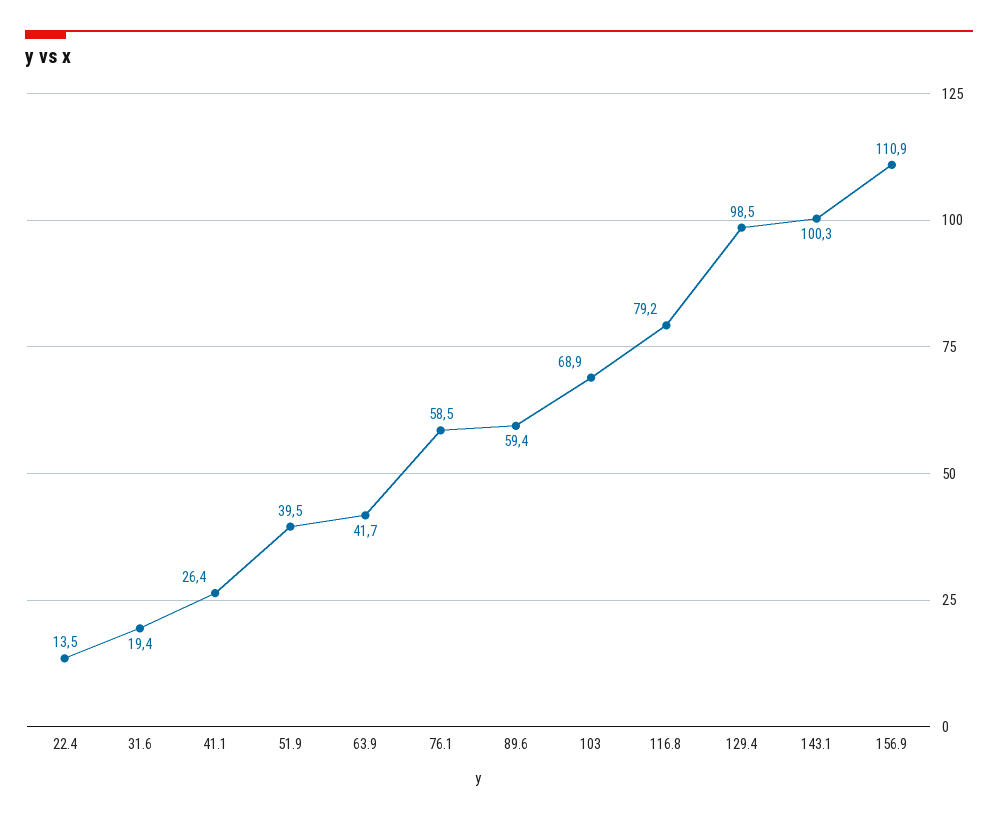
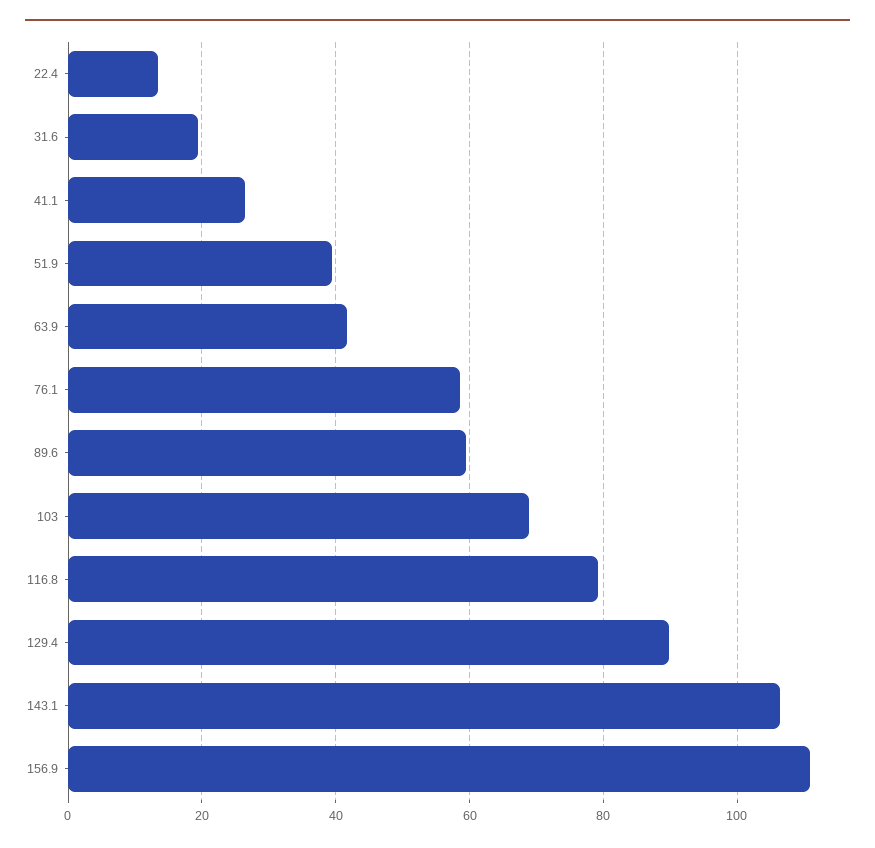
  {
    "22.4": 13.5,
    "31.6": 19.4,
    "41.1": 26.4,
    "51.9": 39.5,
    "63.9": 41.7,
    "76.1": 58.5,
    "89.6": 59.4,
    "103": 68.9,
    "116.8": 79.2,
-   "129.4": 98.5,
+   "129.4": 90,
-   "143.1": 100.3,
+   "143.1": 106,
    "156.9": 110.9
  }

